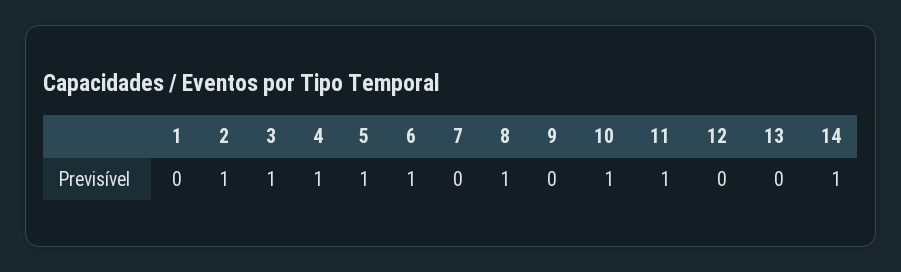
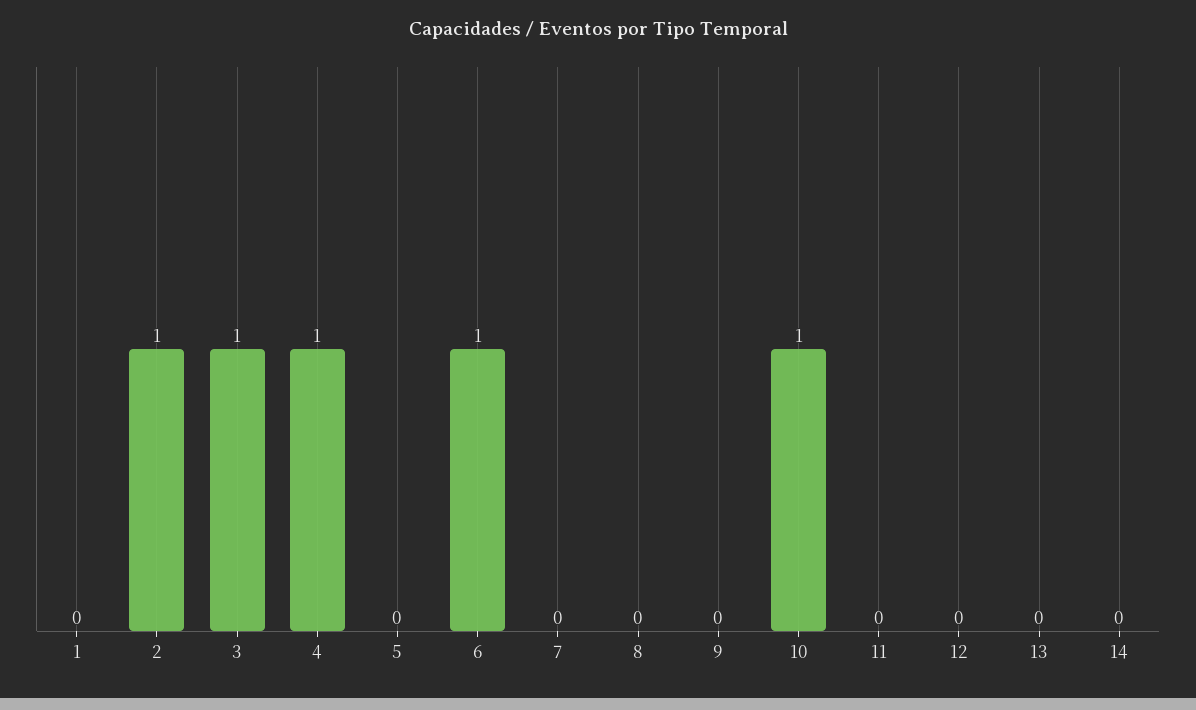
  {
    "1": 0,
    "2": 1,
    "3": 1,
    "4": 1,
-   "5": 1,
+   "5": 0,
    "6": 1,
    "7": 0,
-   "8": 1,
+   "8": 0,
    "9": 0,
    "10": 1,
-   "11": 1,
+   "11": 0,
    "12": 0,
    "13": 0,
-   "14": 1
+   "14": 0
  }

